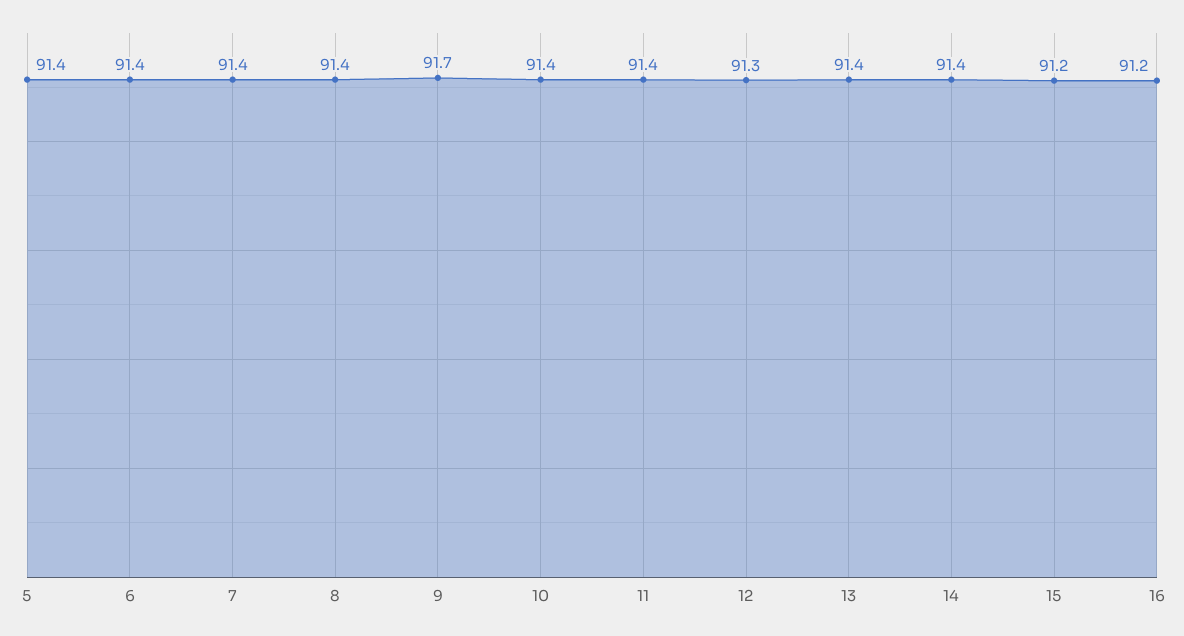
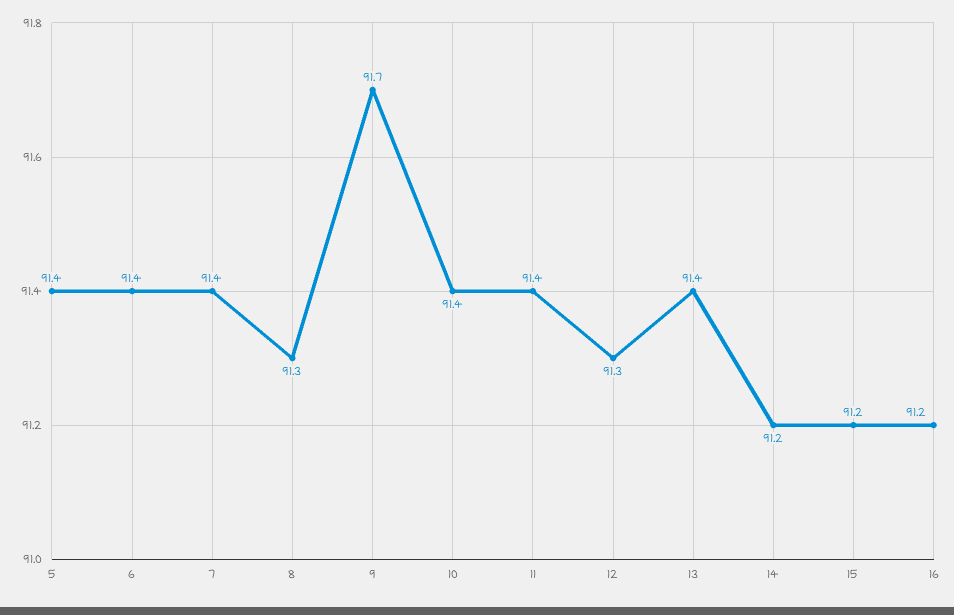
  {
    "5": 91.4,
    "6": 91.4,
    "7": 91.4,
-   "8": 91.4,
+   "8": 91.3,
    "9": 91.7,
    "10": 91.4,
    "11": 91.4,
    "12": 91.3,
    "13": 91.4,
-   "14": 91.4,
+   "14": 91.2,
    "15": 91.2,
    "16": 91.2
  }

